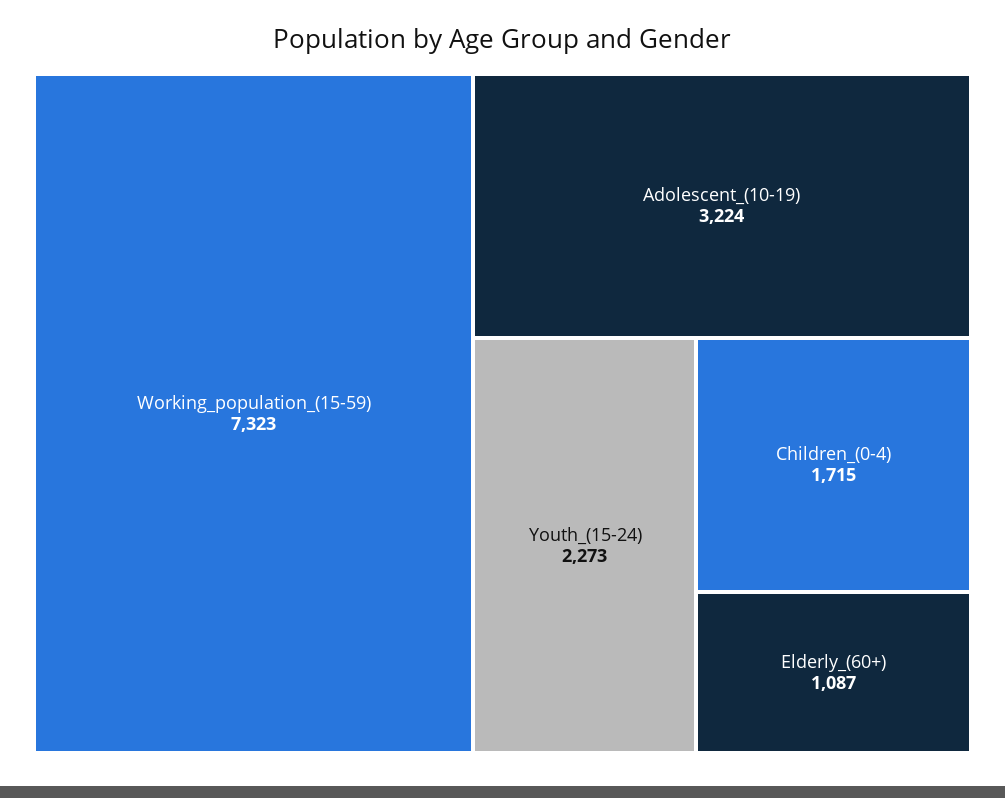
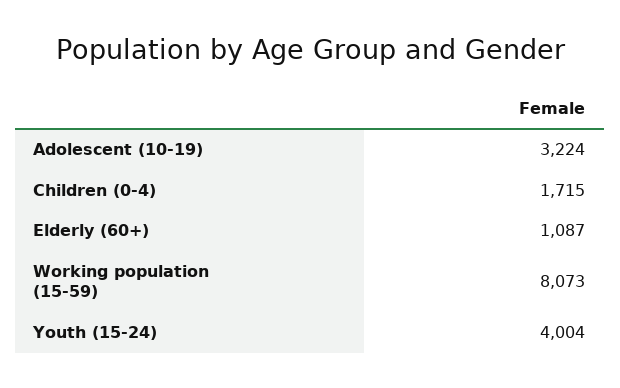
  {
-   "Working_population_(15-59)": 7323,
+   "Working_population_(15-59)": 8073,
    "Adolescent_(10-19)": 3224,
-   "Youth_(15-24)": 2273,
+   "Youth_(15-24)": 4004,
    "Children_(0-4)": 1715,
    "Elderly_(60+)": 1087
  }

